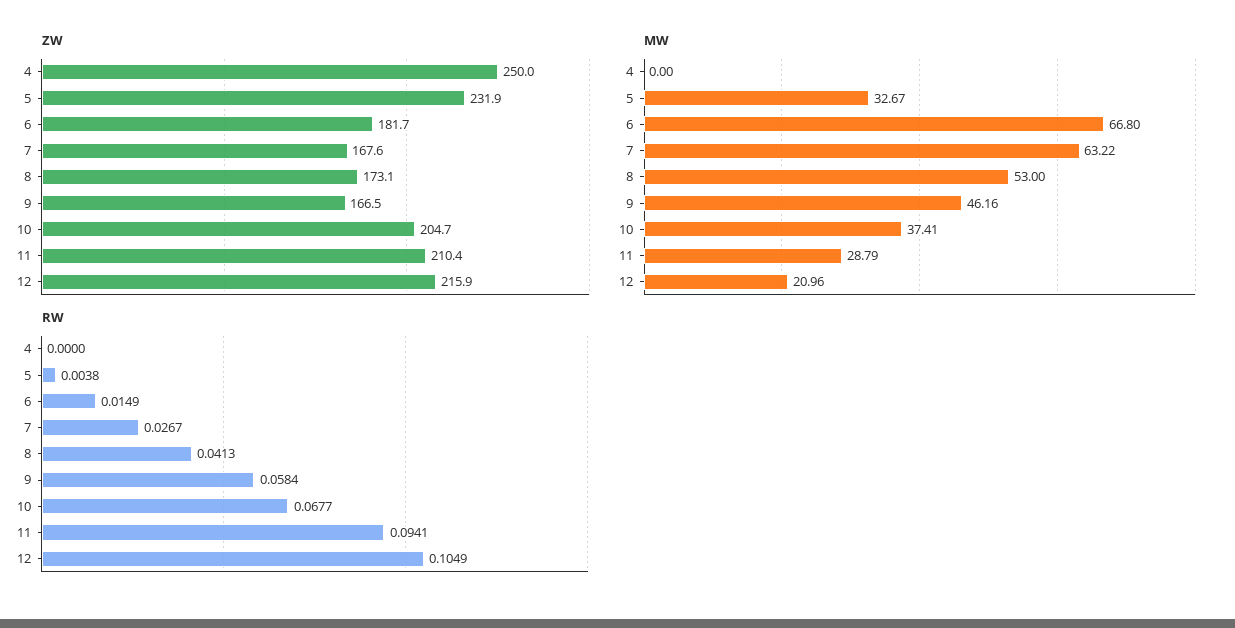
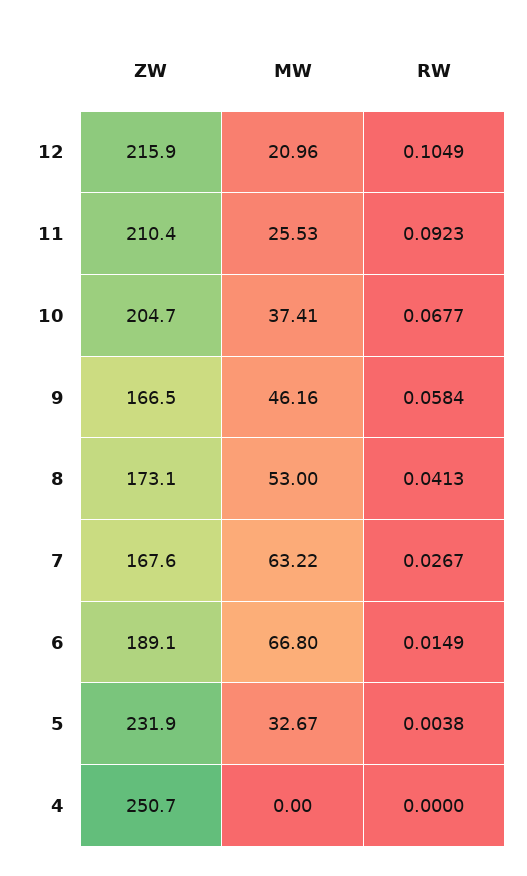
  {
    "ZW": {
-     "4": 250,
+     "4": 250.7,
      "5": 231.9,
-     "6": 181.7,
+     "6": 189.1,
      "7": 167.6,
      "8": 173.1,
      "9": 166.5,
      "10": 204.7,
      "11": 210.4,
      "12": 215.9
    },
    "MW": {
      "4": 0,
      "5": 32.67,
      "6": 66.8,
      "7": 63.22,
      "8": 53,
      "9": 46.16,
      "10": 37.41,
-     "11": 28.79,
+     "11": 25.53,
      "12": 20.96
    },
    "RW": {
      "4": 0,
      "5": 0.0038,
      "6": 0.0149,
      "7": 0.0267,
      "8": 0.0413,
      "9": 0.0584,
      "10": 0.0677,
-     "11": 0.0941,
+     "11": 0.0923,
      "12": 0.1049
    }
  }

